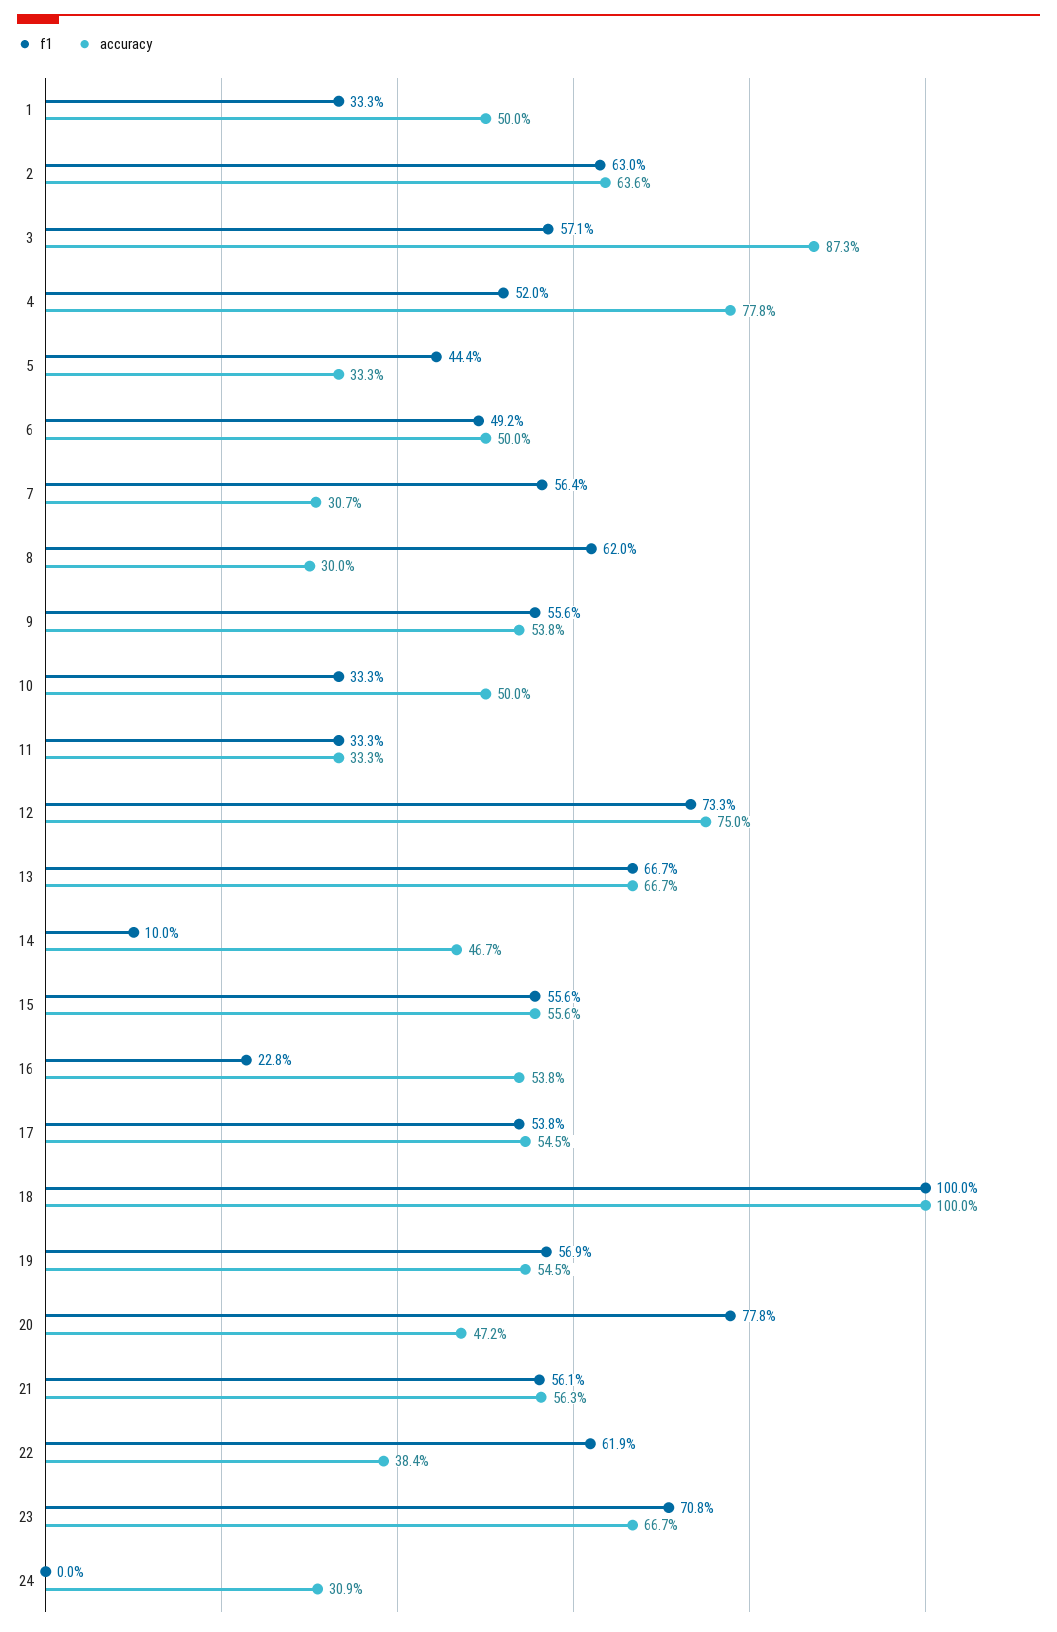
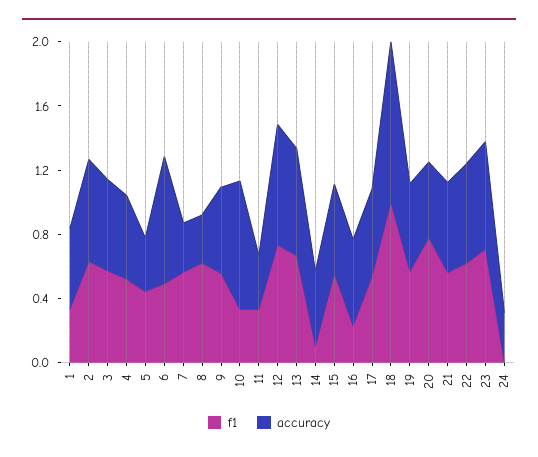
  {
    "f1": {
      "1": 0.333,
      "2": 0.63,
      "3": 0.571,
      "4": 0.52,
      "5": 0.444,
      "6": 0.492,
      "7": 0.564,
      "8": 0.62,
      "9": 0.556,
      "10": 0.333,
      "11": 0.333,
      "12": 0.733,
      "13": 0.667,
      "14": 0.1,
      "15": 0.556,
      "16": 0.228,
      "17": 0.538,
      "18": 1,
      "19": 0.569,
      "20": 0.778,
      "21": 0.561,
      "22": 0.619,
      "23": 0.708,
      "24": 0
    },
    "accuracy": {
      "1": 0.5,
      "2": 0.636,
-     "3": 0.873,
+     "3": 0.6,
-     "4": 0.778,
+     "4": 0.5,
      "5": 0.333,
-     "6": 0.5,
+     "6": 0.8,
      "7": 0.307,
      "8": 0.3,
      "9": 0.538,
-     "10": 0.5,
+     "10": 0.8,
      "11": 0.333,
      "12": 0.75,
      "13": 0.667,
      "14": 0.467,
      "15": 0.556,
      "16": 0.538,
      "17": 0.545,
      "18": 1,
      "19": 0.545,
      "20": 0.472,
      "21": 0.563,
-     "22": 0.384,
+     "22": 0.6,
      "23": 0.667,
      "24": 0.309
    }
  }

